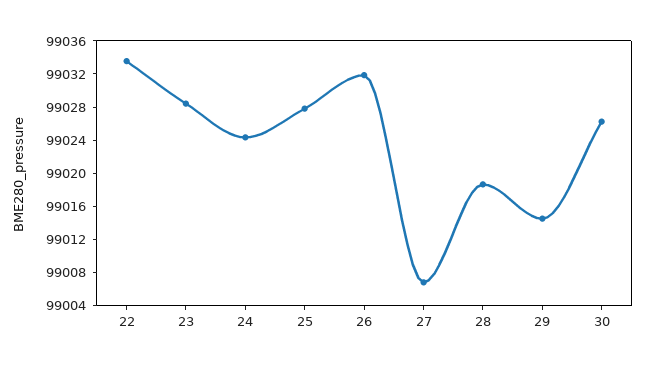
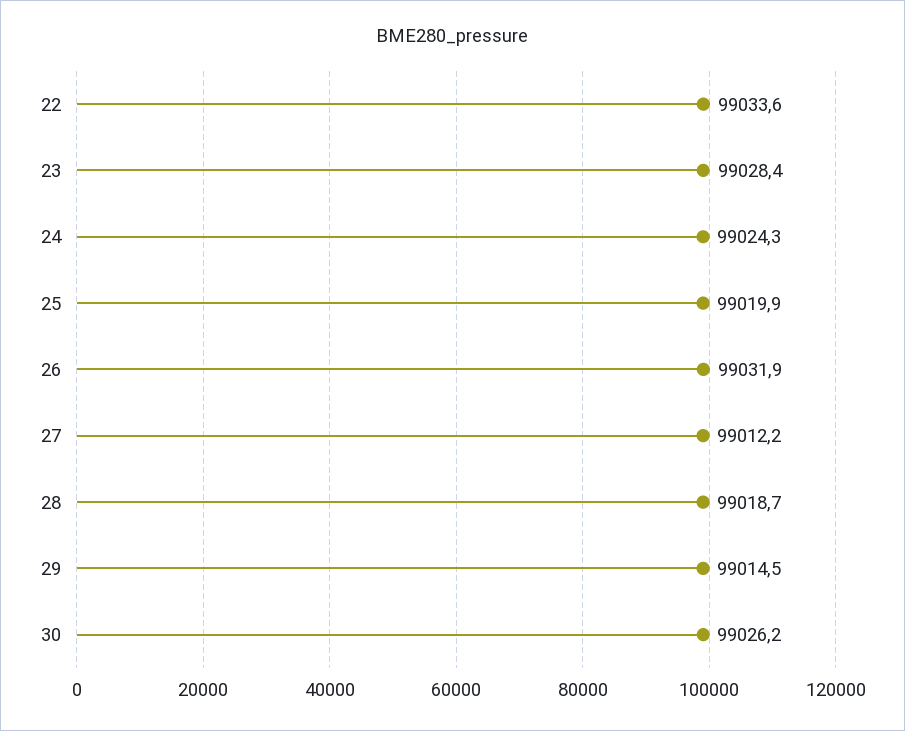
  {
    "22": 99033.6,
    "23": 99028.4,
    "24": 99024.3,
-   "25": 99028,
+   "25": 99019.9,
    "26": 99031.9,
-   "27": 99007,
+   "27": 99012.2,
    "28": 99018.7,
    "29": 99014.5,
    "30": 99026.2
  }

